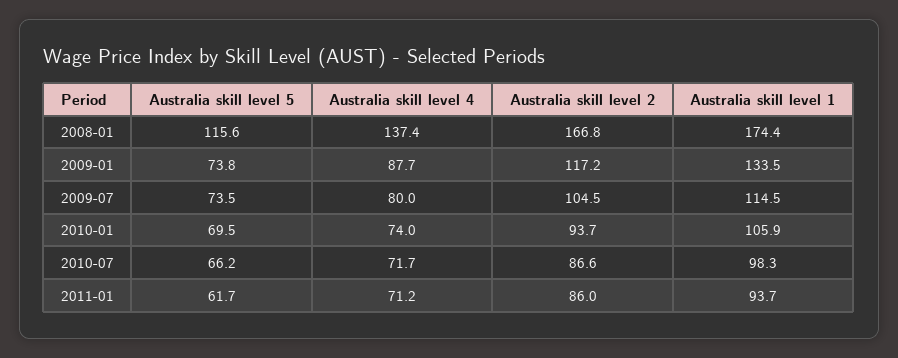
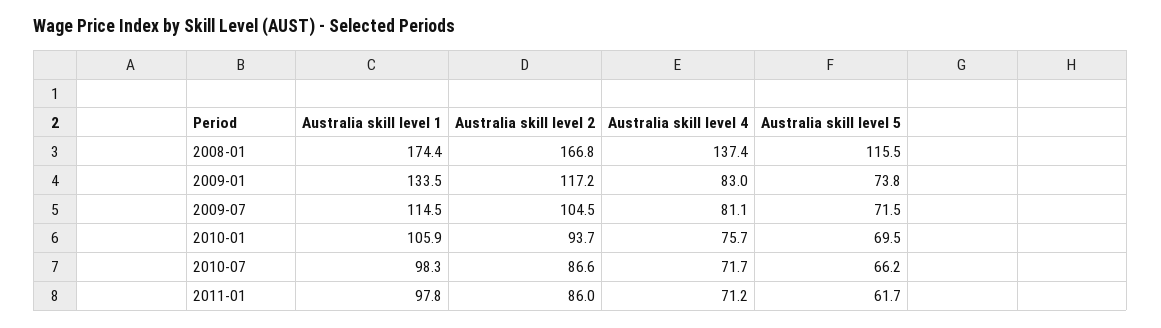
  {
    "Australia skill level 5": {
-     "2008-01": 115.6,
+     "2008-01": 115.5,
      "2009-01": 73.8,
-     "2009-07": 73.5,
+     "2009-07": 71.5,
      "2010-01": 69.5,
      "2010-07": 66.2,
      "2011-01": 61.7
    },
    "Australia skill level 4": {
      "2008-01": 137.4,
-     "2009-01": 87.7,
+     "2009-01": 83,
-     "2009-07": 80,
+     "2009-07": 81.1,
-     "2010-01": 74,
+     "2010-01": 75.7,
      "2010-07": 71.7,
      "2011-01": 71.2
    },
    "Australia skill level 2": {
      "2008-01": 166.8,
      "2009-01": 117.2,
      "2009-07": 104.5,
      "2010-01": 93.7,
      "2010-07": 86.6,
      "2011-01": 86
    },
    "Australia skill level 1": {
      "2008-01": 174.4,
      "2009-01": 133.5,
      "2009-07": 114.5,
      "2010-01": 105.9,
      "2010-07": 98.3,
-     "2011-01": 93.7
+     "2011-01": 97.8
    }
  }

